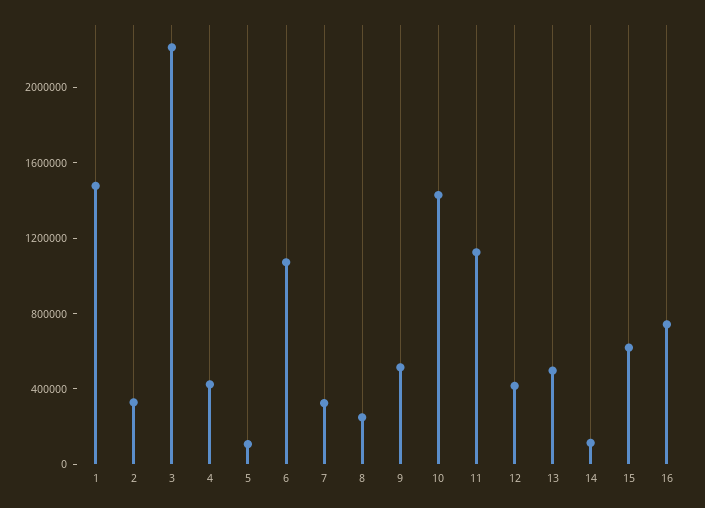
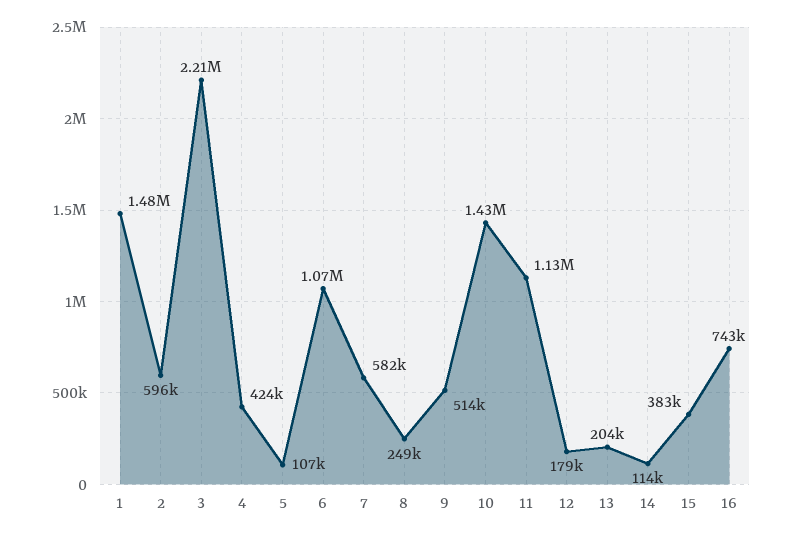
  {
    "1": 1480000,
-   "2": 300000,
+   "2": 596000,
    "3": 2210000,
    "4": 424000,
    "5": 107000,
    "6": 1070000,
-   "7": 300000,
+   "7": 582000,
    "8": 249000,
    "9": 514000,
    "10": 1430000,
    "11": 1130000,
-   "12": 400000,
+   "12": 179000,
-   "13": 500000,
+   "13": 204000,
    "14": 114000,
-   "15": 600000,
+   "15": 383000,
    "16": 743000
  }

